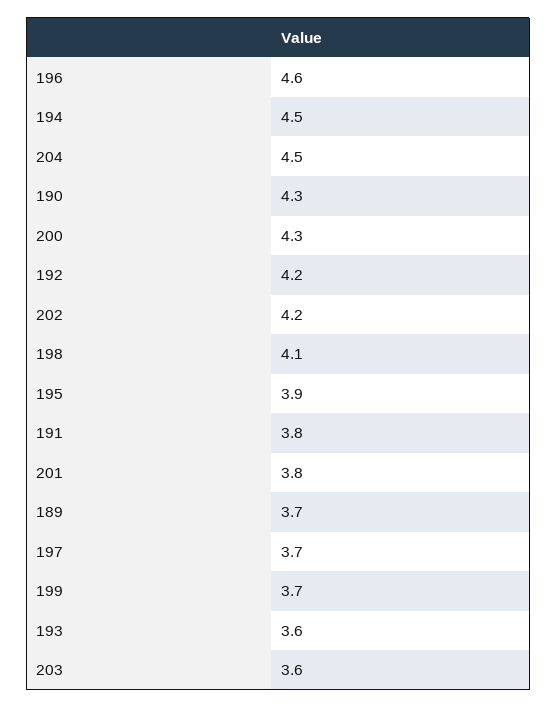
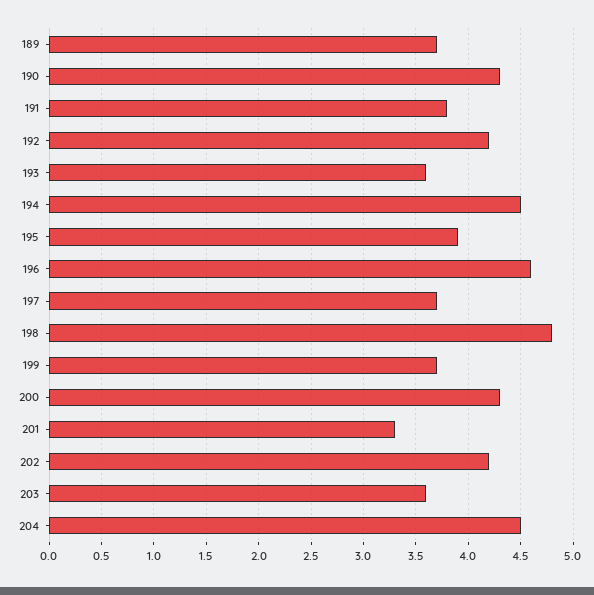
  {
    "196": 4.6,
    "194": 4.5,
    "204": 4.5,
    "190": 4.3,
    "200": 4.3,
    "192": 4.2,
    "202": 4.2,
-   "198": 4.1,
+   "198": 4.8,
    "195": 3.9,
    "191": 3.8,
-   "201": 3.8,
+   "201": 3.3,
    "189": 3.7,
    "197": 3.7,
    "199": 3.7,
    "193": 3.6,
    "203": 3.6
  }

